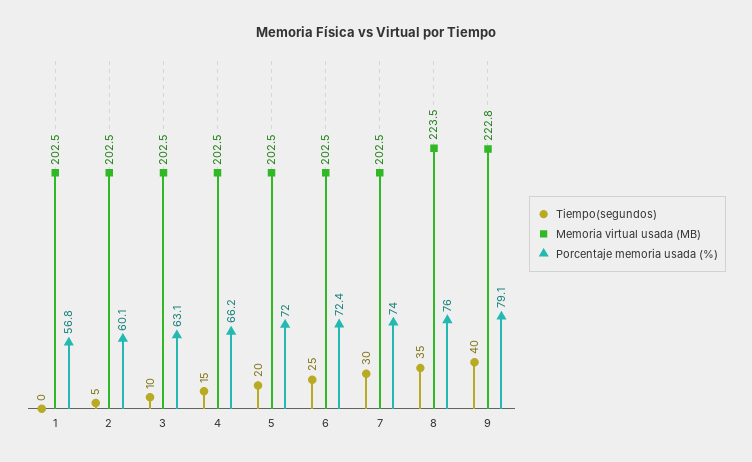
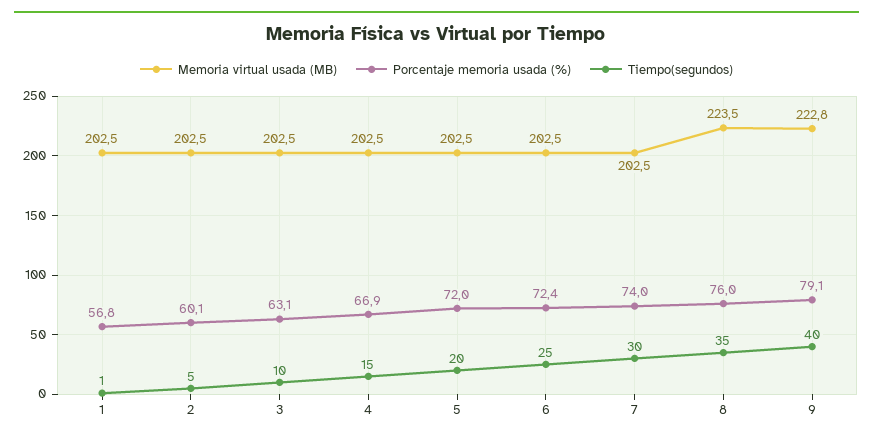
  {
    "Tiempo(segundos)": {
-     "1": 0,
+     "1": 1,
      "2": 5,
      "3": 10,
      "4": 15,
      "5": 20,
      "6": 25,
      "7": 30,
      "8": 35,
      "9": 40
    },
    "Memoria virtual usada (MB)": {
      "1": 202.5,
      "2": 202.5,
      "3": 202.5,
      "4": 202.5,
      "5": 202.5,
      "6": 202.5,
      "7": 202.5,
      "8": 223.5,
      "9": 222.8
    },
    "Porcentaje memoria usada (%)": {
      "1": 56.8,
      "2": 60.1,
      "3": 63.1,
-     "4": 66.2,
+     "4": 66.9,
      "5": 72,
      "6": 72.4,
      "7": 74,
      "8": 76,
      "9": 79.1
    }
  }

